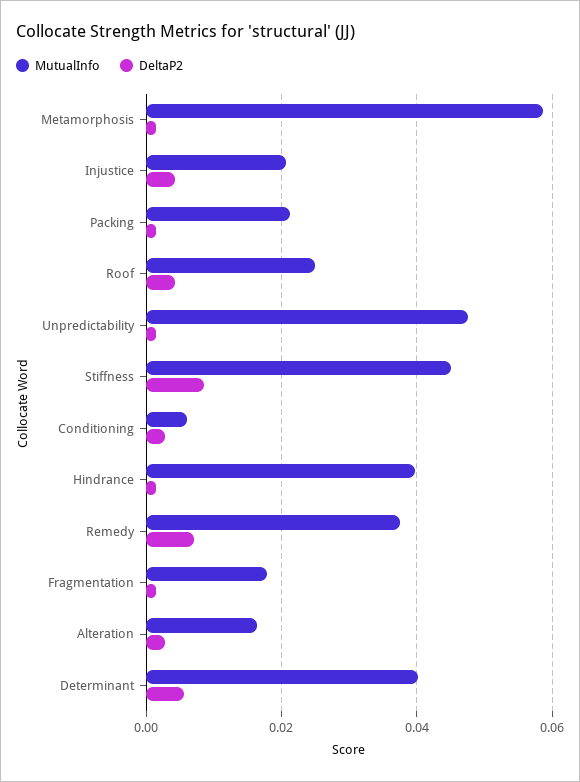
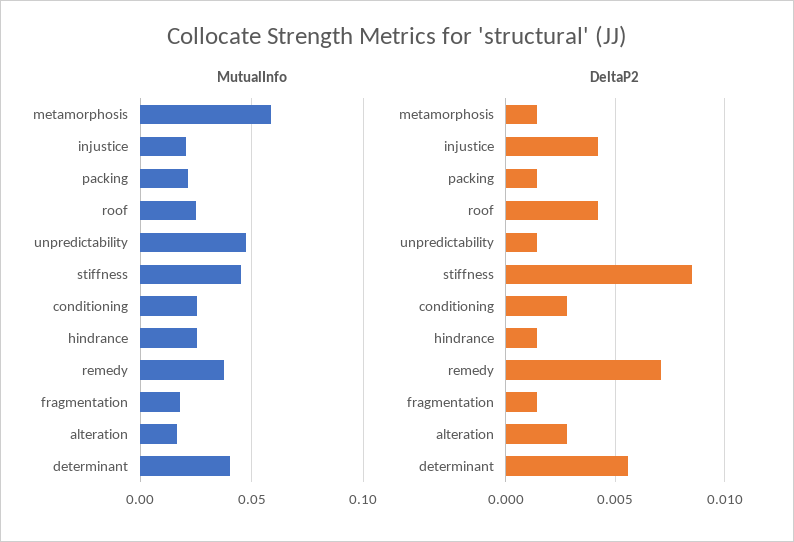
  {
    "MutualInfo": {
      "Metamorphosis": 0.058,
      "Injustice": 0.02,
      "Packing": 0.022,
      "Roof": 0.024,
      "Unpredictability": 0.048,
      "Stiffness": 0.046,
-     "Conditioning": 0.006,
+     "Conditioning": 0.025,
-     "Hindrance": 0.04,
+     "Hindrance": 0.025,
      "Remedy": 0.038,
      "Fragmentation": 0.018,
      "Alteration": 0.016,
      "Determinant": 0.04
    },
    "DeltaP2": {
      "Metamorphosis": 0.0015,
      "Injustice": 0.004,
      "Packing": 0.0015,
      "Roof": 0.004,
      "Unpredictability": 0.0015,
      "Stiffness": 0.0085,
      "Conditioning": 0.003,
      "Hindrance": 0.0015,
      "Remedy": 0.007,
      "Fragmentation": 0.0015,
      "Alteration": 0.003,
      "Determinant": 0.0055
    }
  }

